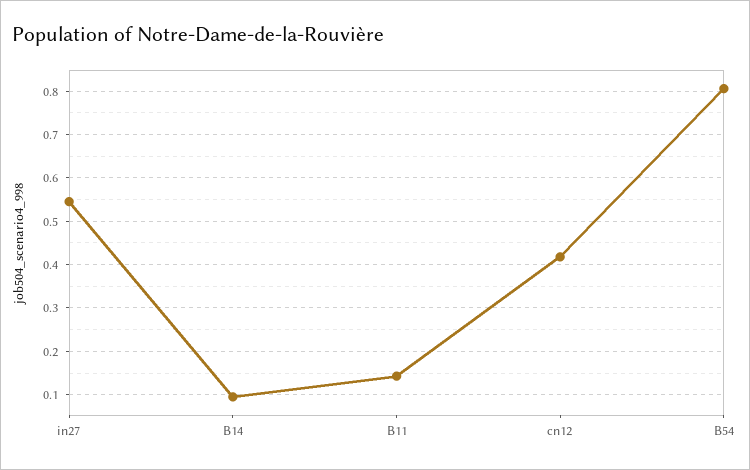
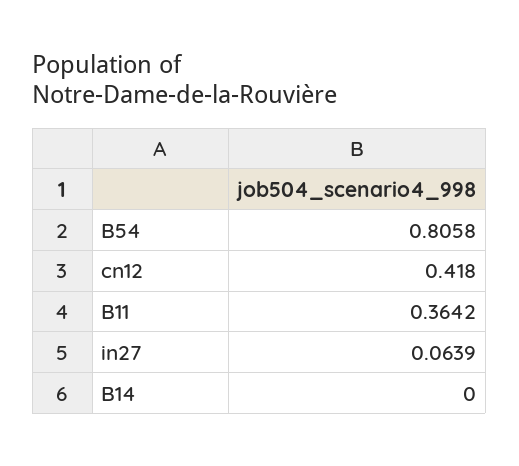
  {
-   "in27": 0.54,
+   "in27": 0.0639,
-   "B14": 0.1,
+   "B14": 0,
-   "B11": 0.14,
+   "B11": 0.3642,
    "cn12": 0.418,
    "B54": 0.8058
  }

